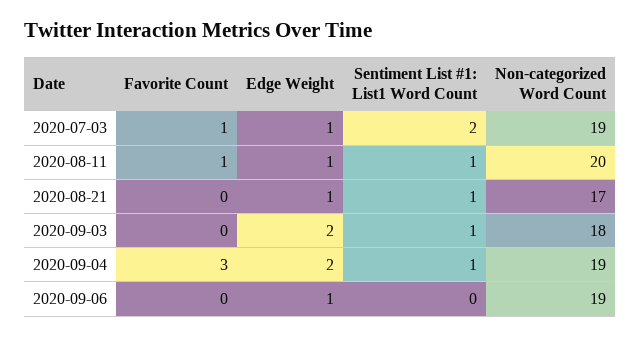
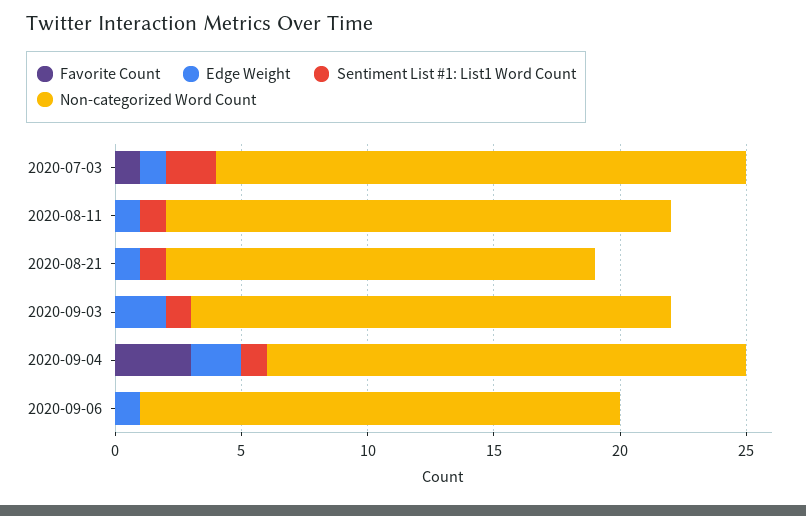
  {
    "Favorite Count": {
      "2020-07-03": 1,
-     "2020-08-11": 1,
+     "2020-08-11": 0,
      "2020-08-21": 0,
      "2020-09-03": 0,
      "2020-09-04": 3,
      "2020-09-06": 0
    },
    "Edge Weight": {
      "2020-07-03": 1,
      "2020-08-11": 1,
      "2020-08-21": 1,
      "2020-09-03": 2,
      "2020-09-04": 2,
      "2020-09-06": 1
    },
    "Sentiment List #1: List1 Word Count": {
      "2020-07-03": 2,
      "2020-08-11": 1,
      "2020-08-21": 1,
      "2020-09-03": 1,
      "2020-09-04": 1,
      "2020-09-06": 0
    },
    "Non-categorized Word Count": {
-     "2020-07-03": 19,
+     "2020-07-03": 21,
      "2020-08-11": 20,
      "2020-08-21": 17,
-     "2020-09-03": 18,
+     "2020-09-03": 19,
      "2020-09-04": 19,
      "2020-09-06": 19
    }
  }

